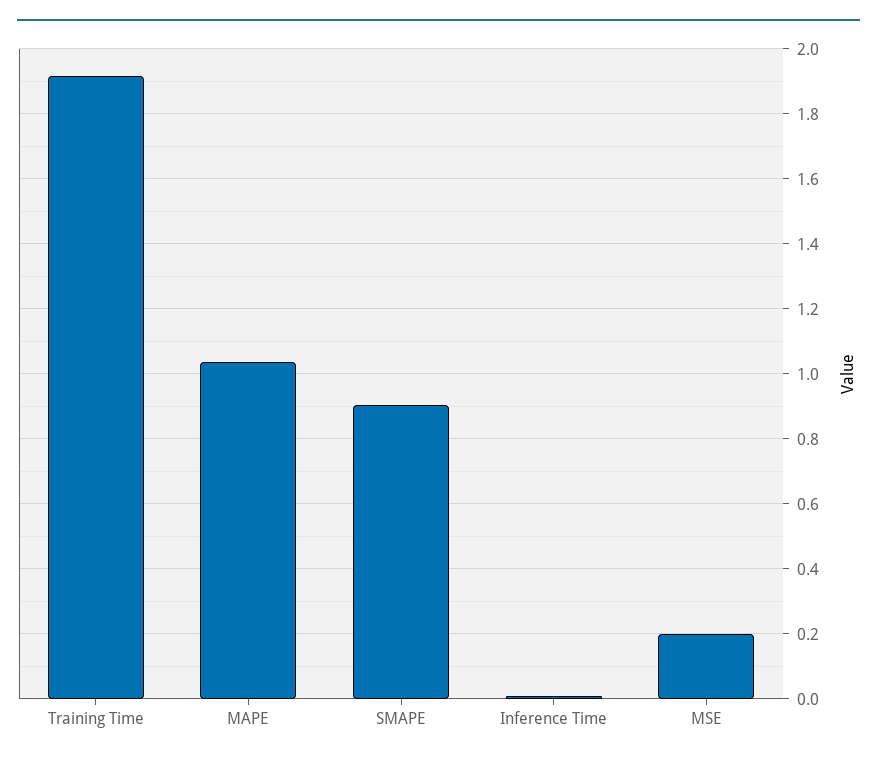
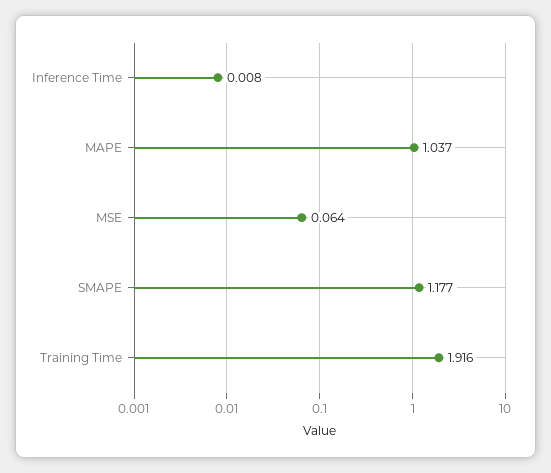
  {
    "Training Time": 1.916,
    "MAPE": 1.037,
-   "SMAPE": 0.9,
+   "SMAPE": 1.177,
    "Inference Time": 0.008,
-   "MSE": 0.2
+   "MSE": 0.064
  }

